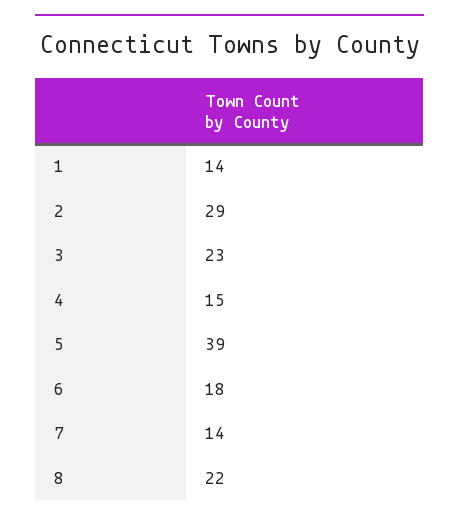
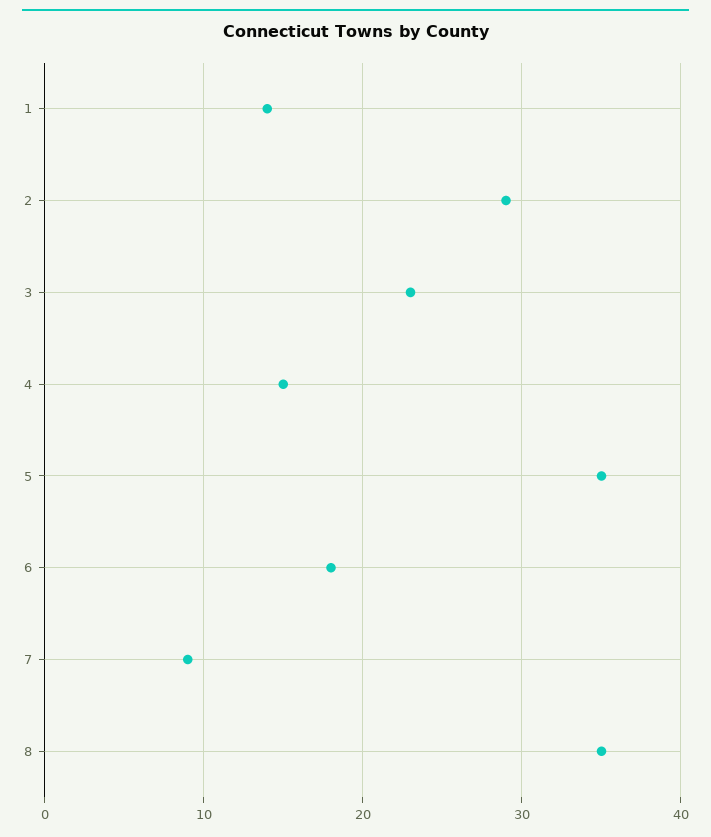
  {
    "1": 14,
    "2": 29,
    "3": 23,
    "4": 15,
-   "5": 39,
+   "5": 35,
    "6": 18,
-   "7": 14,
+   "7": 9,
-   "8": 22
+   "8": 35
  }

